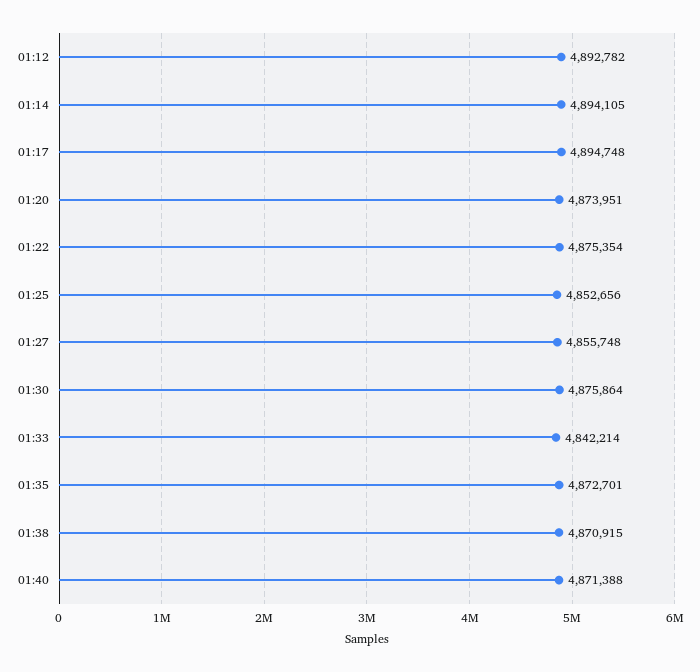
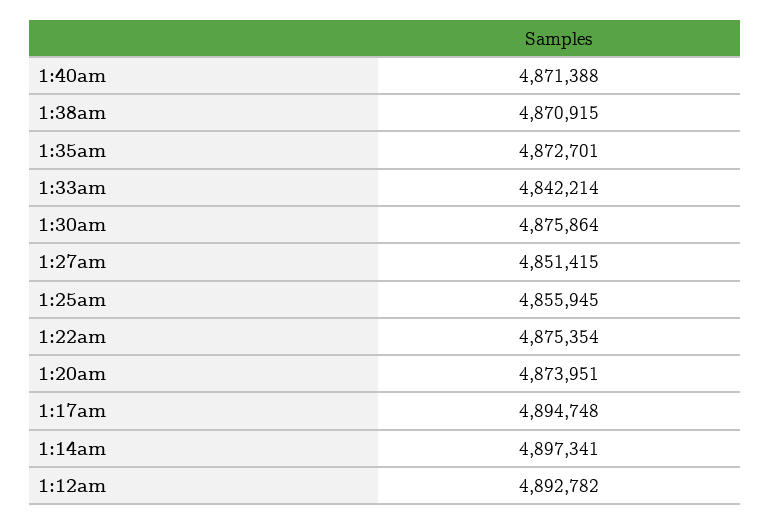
  {
    "01:12": 4892782,
-   "01:14": 4894105,
+   "01:14": 4897341,
    "01:17": 4894748,
    "01:20": 4873951,
    "01:22": 4875354,
-   "01:25": 4852656,
+   "01:25": 4855945,
-   "01:27": 4855748,
+   "01:27": 4851415,
    "01:30": 4875864,
    "01:33": 4842214,
    "01:35": 4872701,
    "01:38": 4870915,
    "01:40": 4871388
  }

